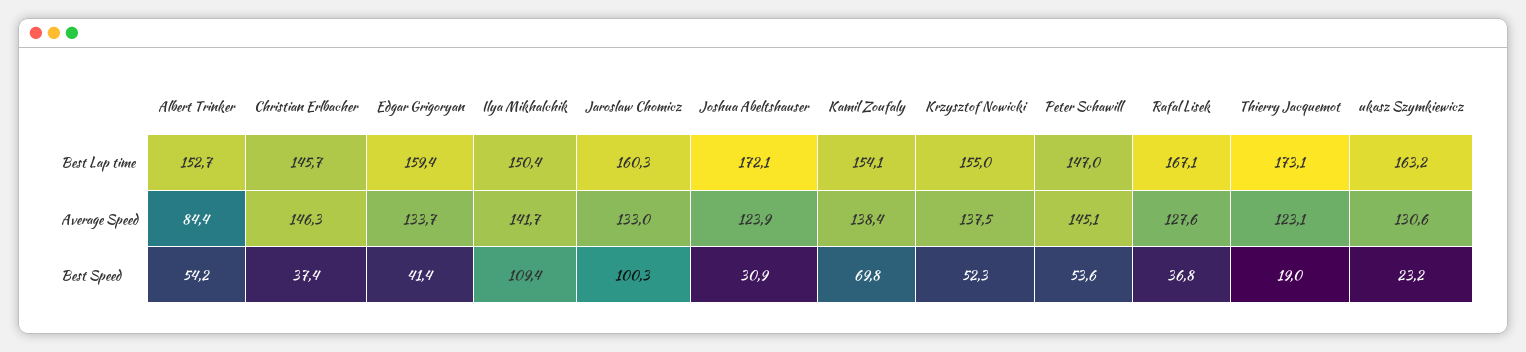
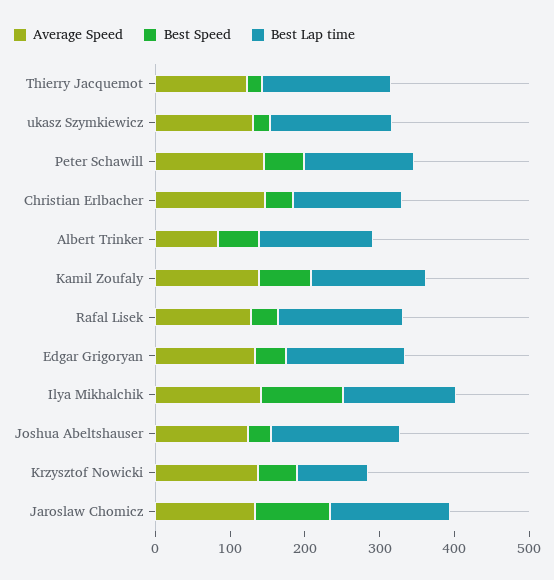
  {
    "Best Lap time": {
      "Albert Trinker": 152.7,
      "Christian Erlbacher": 145.7,
      "Edgar Grigoryan": 159.4,
      "Ilya Mikhalchik": 150.4,
      "Jaroslaw Chomicz": 160.3,
      "Joshua Abeltshauser": 172.1,
      "Kamil Zoufaly": 154.1,
-     "Krzysztof Nowicki": 155,
+     "Krzysztof Nowicki": 100,
      "Peter Schawill": 147,
      "Rafal Lisek": 167.1,
      "Thierry Jacquemot": 173.1,
      "ukasz Szymkiewicz": 163.2
    },
    "Average Speed": {
      "Albert Trinker": 84.4,
      "Christian Erlbacher": 146.3,
      "Edgar Grigoryan": 133.7,
      "Ilya Mikhalchik": 141.7,
      "Jaroslaw Chomicz": 133,
      "Joshua Abeltshauser": 123.9,
      "Kamil Zoufaly": 138.4,
      "Krzysztof Nowicki": 137.5,
      "Peter Schawill": 145.1,
      "Rafal Lisek": 127.6,
      "Thierry Jacquemot": 123.1,
      "ukasz Szymkiewicz": 130.6
    },
    "Best Speed": {
      "Albert Trinker": 54.2,
      "Christian Erlbacher": 37.4,
      "Edgar Grigoryan": 41.4,
      "Ilya Mikhalchik": 109.4,
      "Jaroslaw Chomicz": 100.3,
      "Joshua Abeltshauser": 30.9,
      "Kamil Zoufaly": 69.8,
      "Krzysztof Nowicki": 52.3,
      "Peter Schawill": 53.6,
      "Rafal Lisek": 36.8,
      "Thierry Jacquemot": 19,
      "ukasz Szymkiewicz": 23.2
    }
  }

